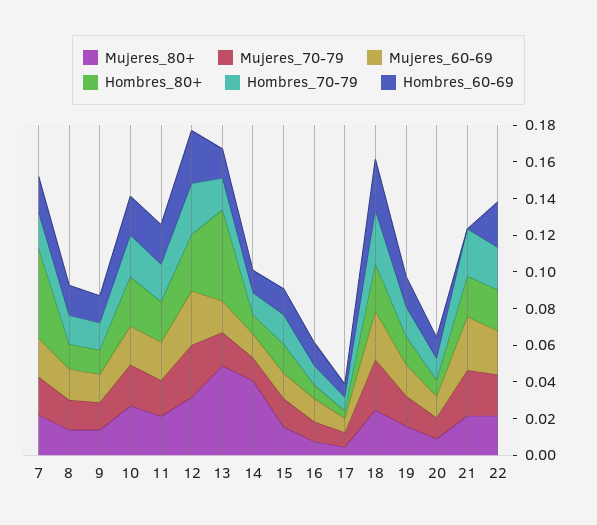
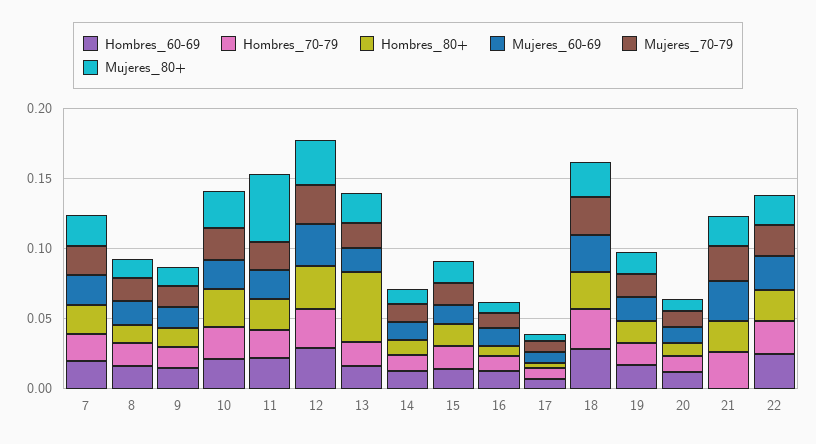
  {
    "Mujeres_80+": {
      "7": 0.02,
      "8": 0.015,
      "9": 0.015,
      "10": 0.025,
-     "11": 0.02,
+     "11": 0.05,
      "12": 0.03,
-     "13": 0.05,
+     "13": 0.02,
-     "14": 0.04,
+     "14": 0.01,
      "15": 0.015,
      "16": 0.01,
      "17": 0.005,
      "18": 0.025,
      "19": 0.015,
      "20": 0.01,
      "21": 0.02,
      "22": 0.02
    },
    "Mujeres_70-79": {
      "7": 0.02,
      "8": 0.015,
      "9": 0.015,
      "10": 0.025,
      "11": 0.02,
      "12": 0.03,
      "13": 0.02,
      "14": 0.015,
      "15": 0.015,
      "16": 0.01,
      "17": 0.01,
      "18": 0.03,
      "19": 0.015,
      "20": 0.01,
      "21": 0.025,
      "22": 0.025
    },
    "Mujeres_60-69": {
      "7": 0.02,
      "8": 0.015,
      "9": 0.015,
      "10": 0.02,
      "11": 0.02,
      "12": 0.03,
      "13": 0.015,
      "14": 0.015,
      "15": 0.015,
      "16": 0.015,
      "17": 0.01,
      "18": 0.025,
      "19": 0.015,
      "20": 0.01,
      "21": 0.03,
      "22": 0.025
    },
    "Hombres_80+": {
-     "7": 0.05,
+     "7": 0.02,
      "8": 0.015,
      "9": 0.015,
      "10": 0.025,
      "11": 0.02,
      "12": 0.03,
      "13": 0.05,
      "14": 0.01,
      "15": 0.015,
      "16": 0.005,
      "17": 0.005,
      "18": 0.025,
      "19": 0.015,
      "20": 0.01,
      "21": 0.02,
      "22": 0.02
    },
    "Hombres_70-79": {
      "7": 0.02,
      "8": 0.015,
      "9": 0.015,
      "10": 0.025,
      "11": 0.02,
      "12": 0.03,
      "13": 0.015,
      "14": 0.01,
      "15": 0.015,
      "16": 0.01,
      "17": 0.005,
      "18": 0.03,
      "19": 0.015,
      "20": 0.01,
      "21": 0.025,
      "22": 0.025
    },
    "Hombres_60-69": {
      "7": 0.02,
      "8": 0.015,
      "9": 0.015,
      "10": 0.02,
      "11": 0.02,
      "12": 0.03,
      "13": 0.015,
      "14": 0.01,
      "15": 0.015,
      "16": 0.015,
      "17": 0.005,
      "18": 0.03,
      "19": 0.015,
      "20": 0.01,
      "21": 0,
      "22": 0.025
    }
  }

